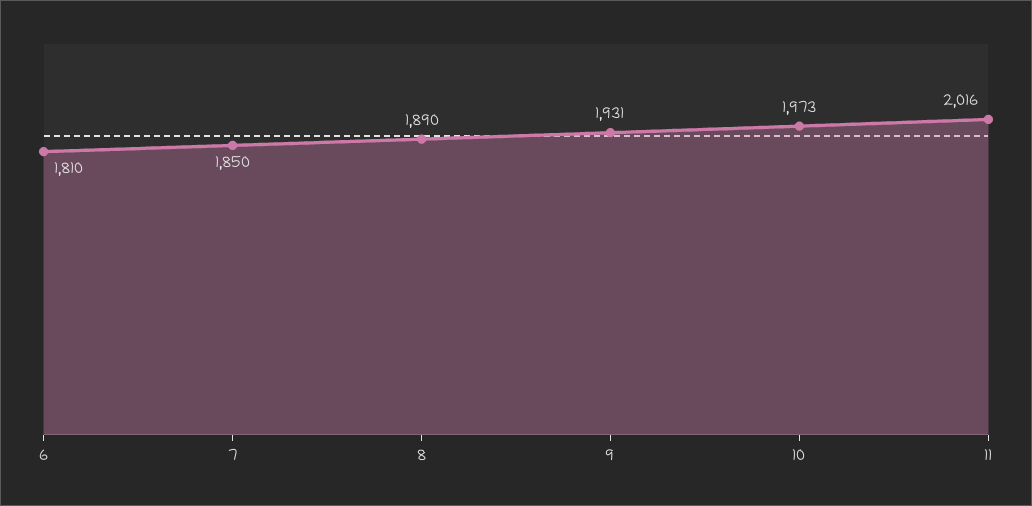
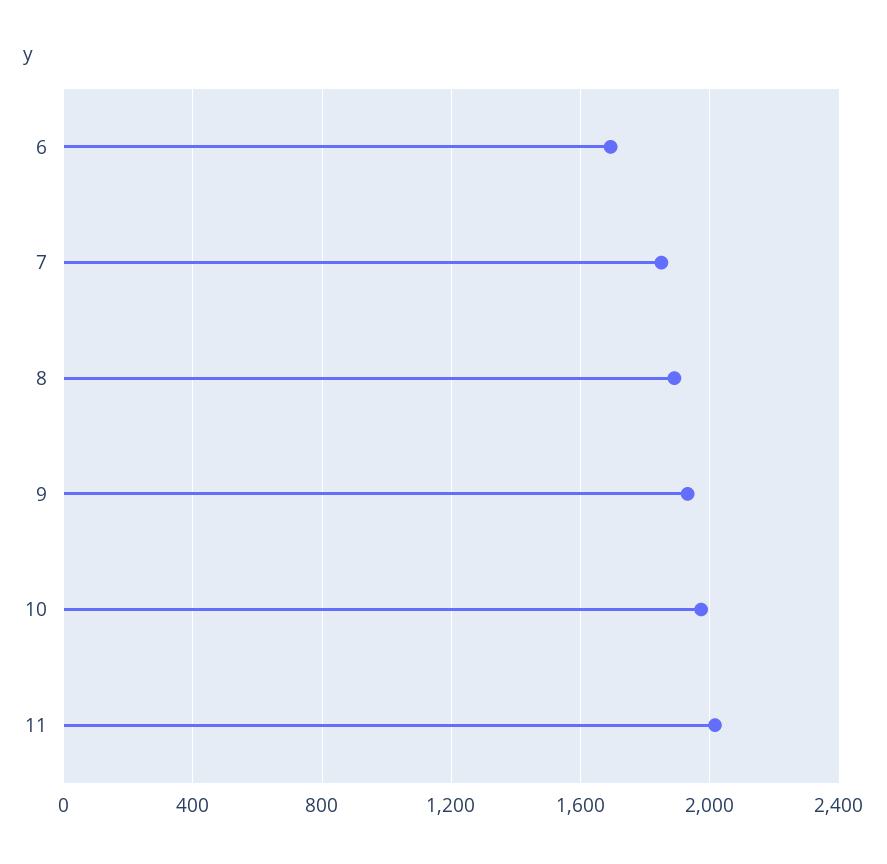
  {
-   "6": 1810,
+   "6": 1700,
    "7": 1850,
    "8": 1890,
    "9": 1931,
    "10": 1973,
    "11": 2016
  }

